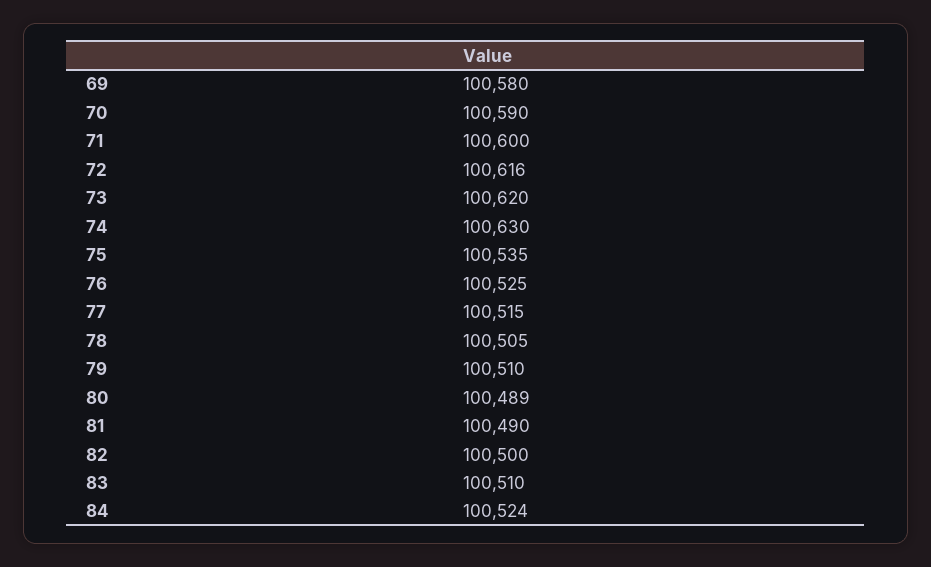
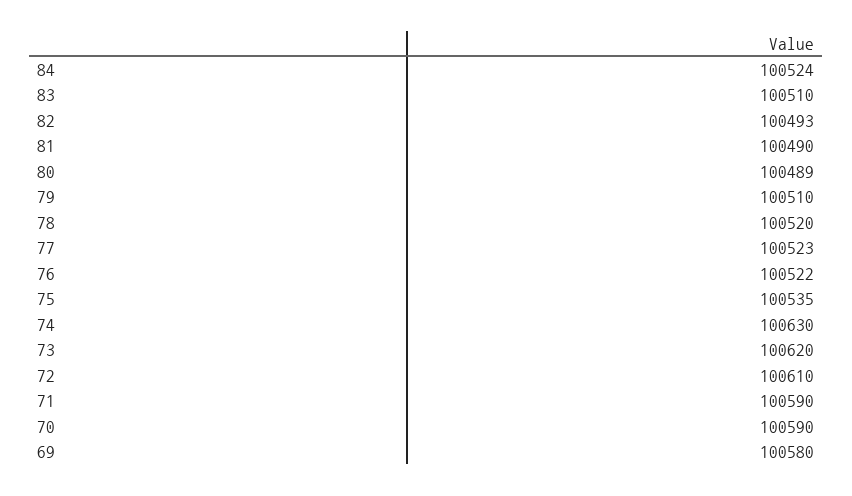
  {
    "69": 100580,
    "70": 100590,
-   "71": 100600,
+   "71": 100590,
-   "72": 100616,
+   "72": 100610,
    "73": 100620,
    "74": 100630,
    "75": 100535,
-   "76": 100525,
+   "76": 100522,
-   "77": 100515,
+   "77": 100523,
-   "78": 100505,
+   "78": 100520,
    "79": 100510,
    "80": 100489,
    "81": 100490,
-   "82": 100500,
+   "82": 100493,
    "83": 100510,
    "84": 100524
  }

